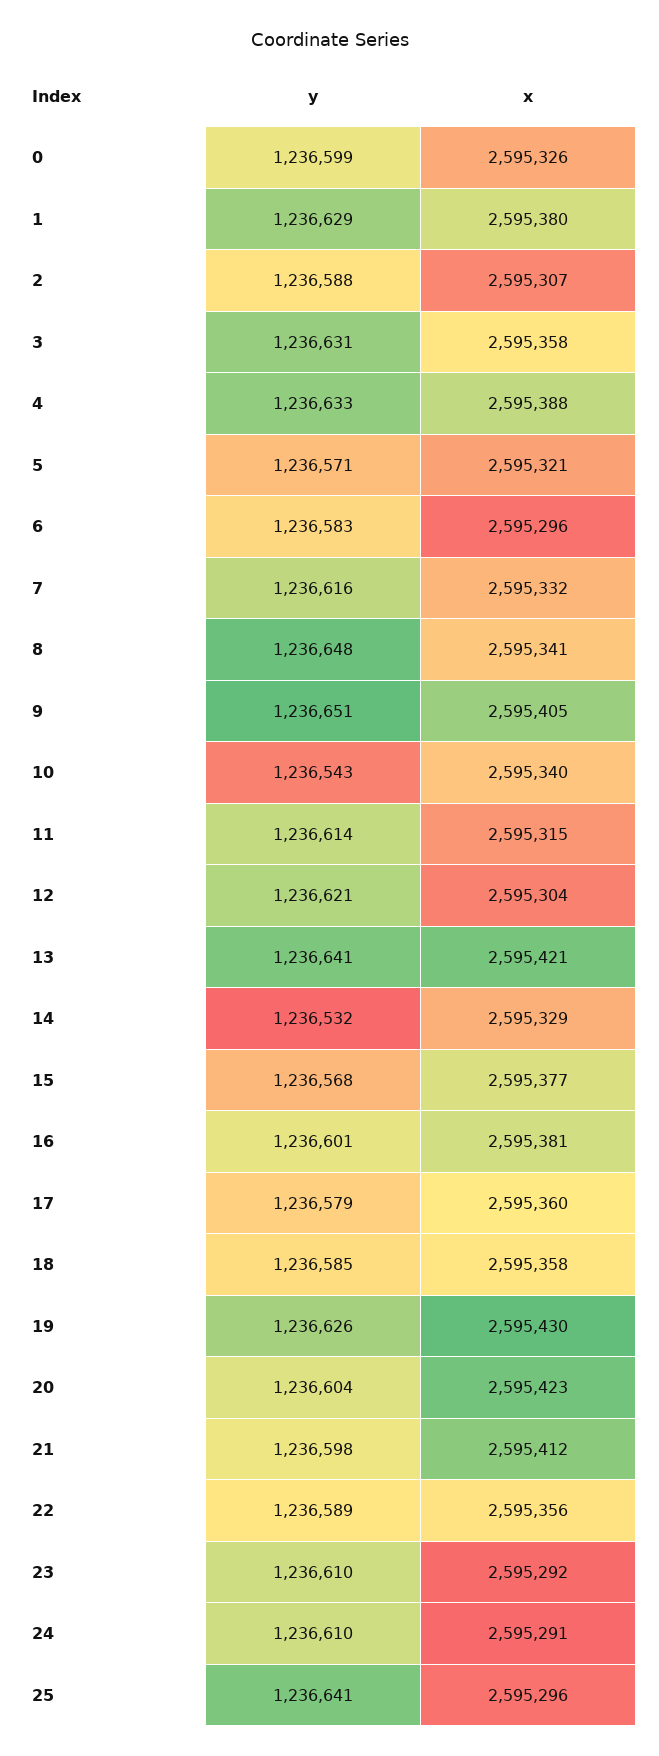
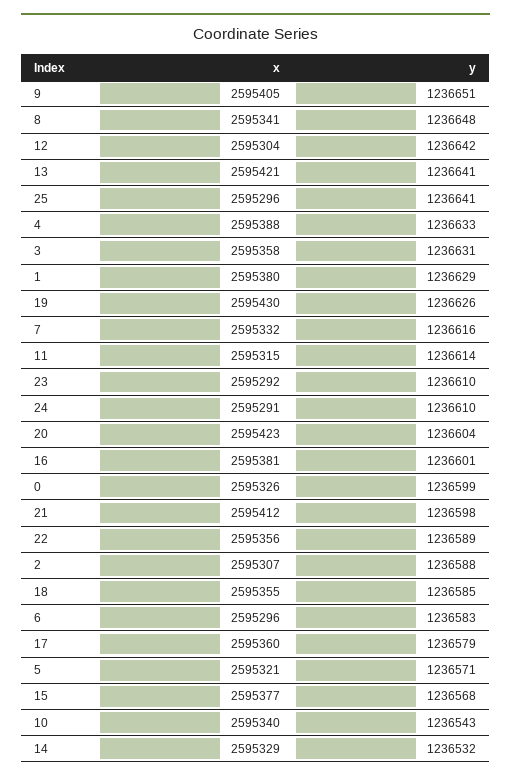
  {
    "y": {
      "0": 1236599,
      "1": 1236629,
      "2": 1236588,
      "3": 1236631,
      "4": 1236633,
      "5": 1236571,
      "6": 1236583,
      "7": 1236616,
      "8": 1236648,
      "9": 1236651,
      "10": 1236543,
      "11": 1236614,
-     "12": 1236621,
+     "12": 1236642,
      "13": 1236641,
      "14": 1236532,
      "15": 1236568,
      "16": 1236601,
      "17": 1236579,
      "18": 1236585,
      "19": 1236626,
      "20": 1236604,
      "21": 1236598,
      "22": 1236589,
      "23": 1236610,
      "24": 1236610,
      "25": 1236641
    },
    "x": {
      "0": 2595326,
      "1": 2595380,
      "2": 2595307,
      "3": 2595358,
      "4": 2595388,
      "5": 2595321,
      "6": 2595296,
      "7": 2595332,
      "8": 2595341,
      "9": 2595405,
      "10": 2595340,
      "11": 2595315,
      "12": 2595304,
      "13": 2595421,
      "14": 2595329,
      "15": 2595377,
      "16": 2595381,
      "17": 2595360,
-     "18": 2595358,
+     "18": 2595355,
      "19": 2595430,
      "20": 2595423,
      "21": 2595412,
      "22": 2595356,
      "23": 2595292,
      "24": 2595291,
      "25": 2595296
    }
  }

